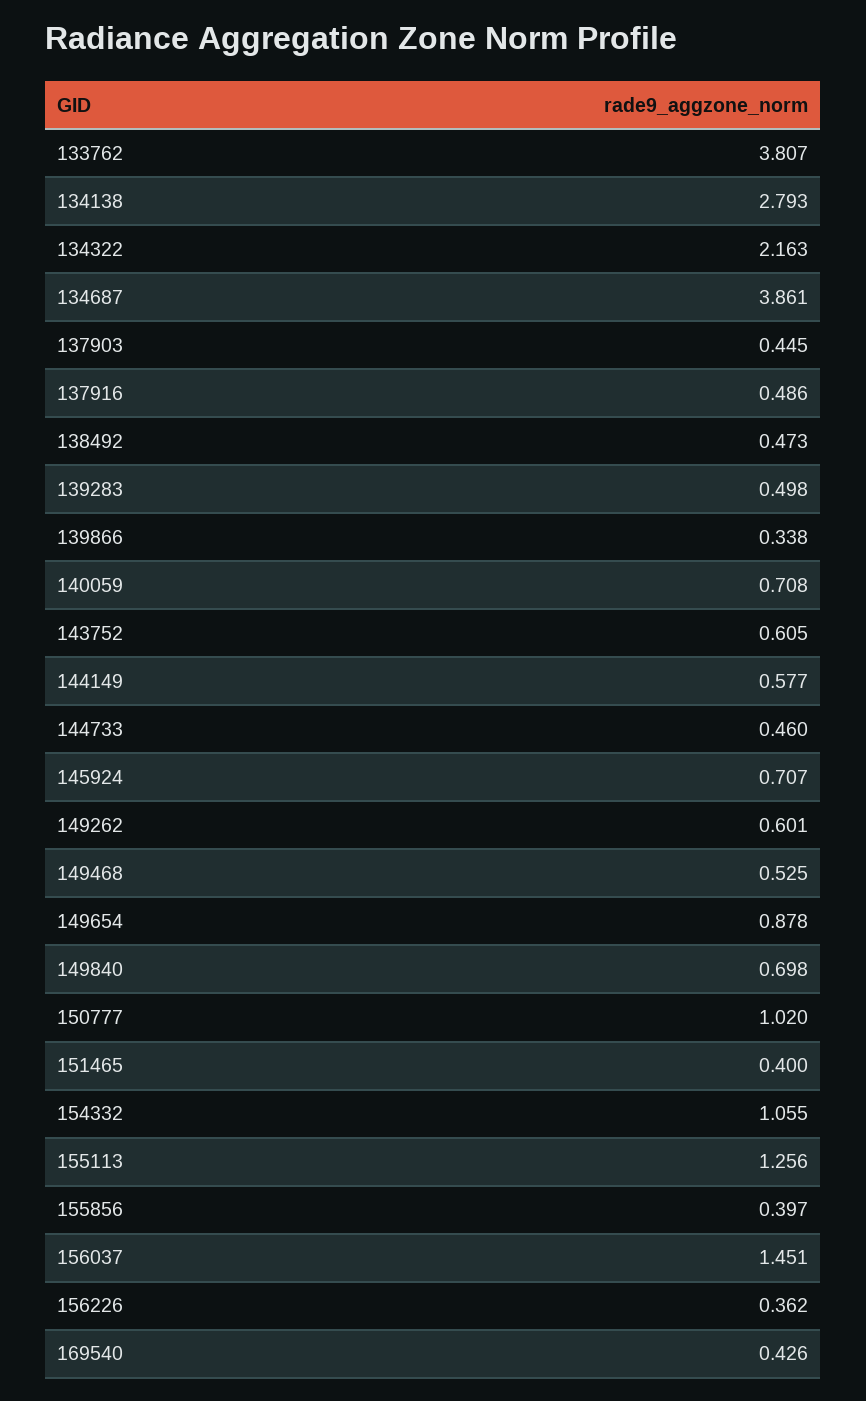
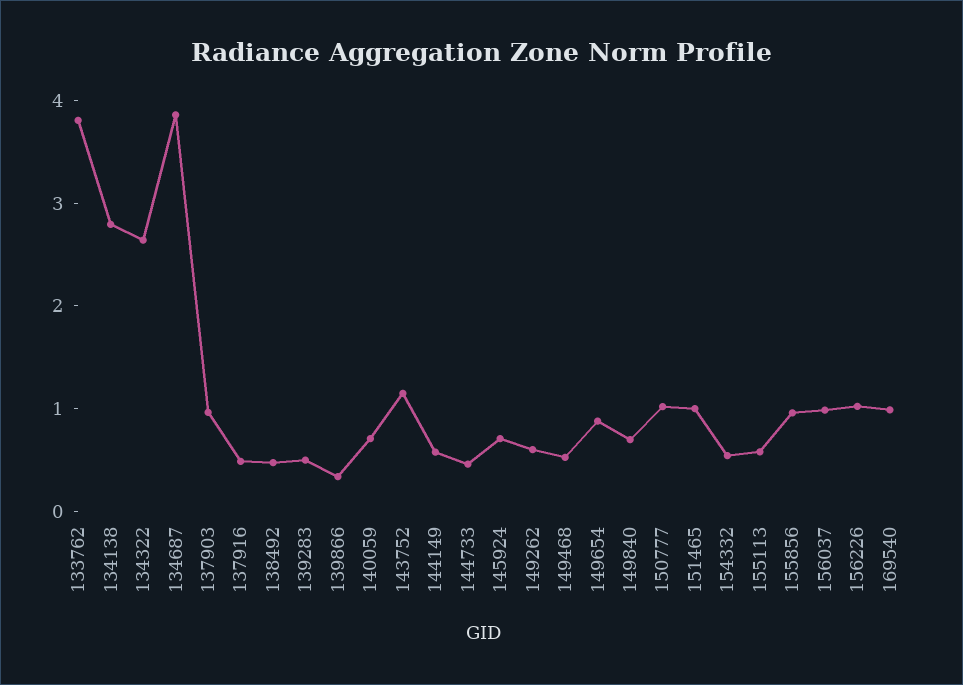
  {
    "133762": 3.807,
    "134138": 2.793,
-   "134322": 2.163,
+   "134322": 2.6,
    "134687": 3.861,
-   "137903": 0.445,
+   "137903": 1,
    "137916": 0.486,
    "138492": 0.473,
    "139283": 0.498,
    "139866": 0.338,
    "140059": 0.708,
-   "143752": 0.605,
+   "143752": 1.2,
    "144149": 0.577,
    "144733": 0.46,
    "145924": 0.707,
    "149262": 0.601,
    "149468": 0.525,
    "149654": 0.878,
    "149840": 0.698,
    "150777": 1.02,
-   "151465": 0.4,
+   "151465": 1,
-   "154332": 1.055,
+   "154332": 0.6,
-   "155113": 1.256,
+   "155113": 0.6,
-   "155856": 0.397,
+   "155856": 1,
-   "156037": 1.451,
+   "156037": 1,
-   "156226": 0.362,
+   "156226": 1,
-   "169540": 0.426
+   "169540": 1
  }

